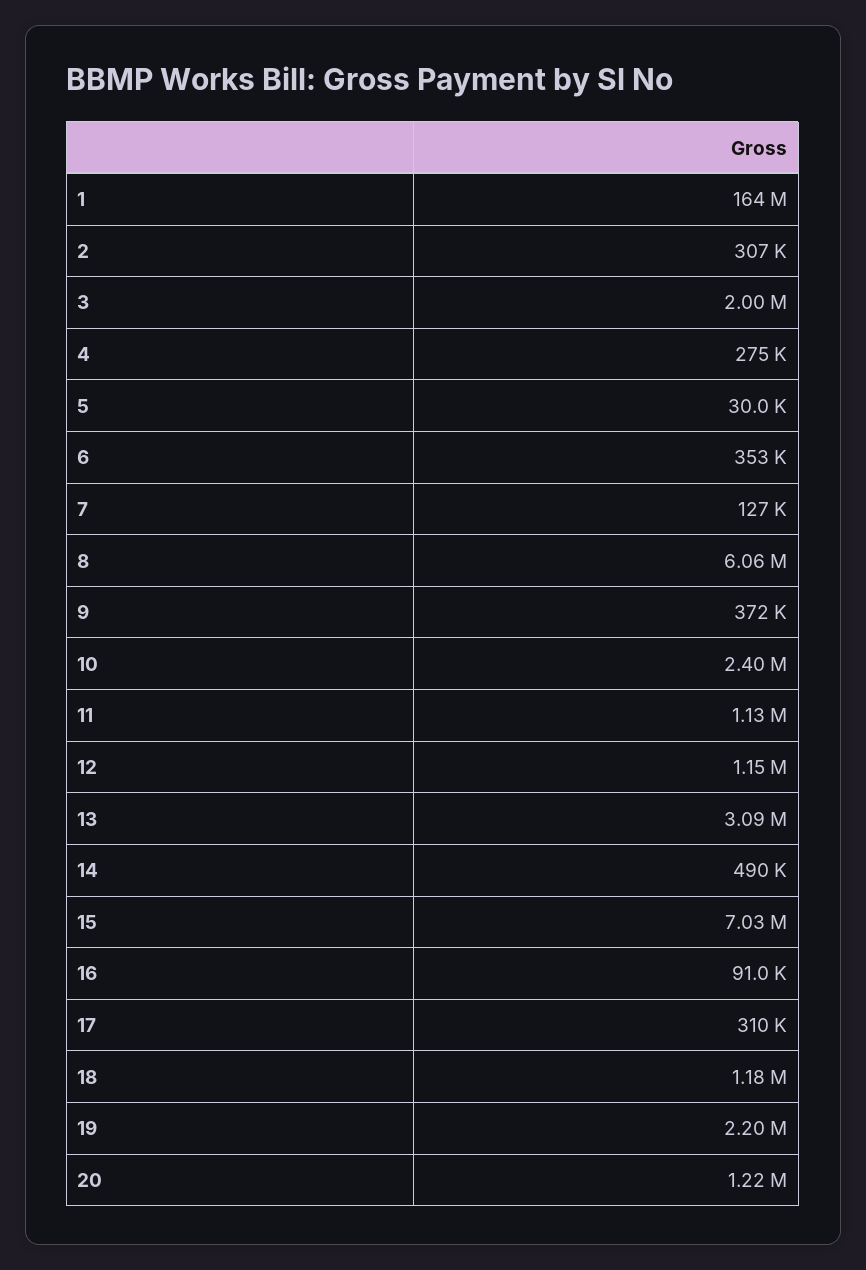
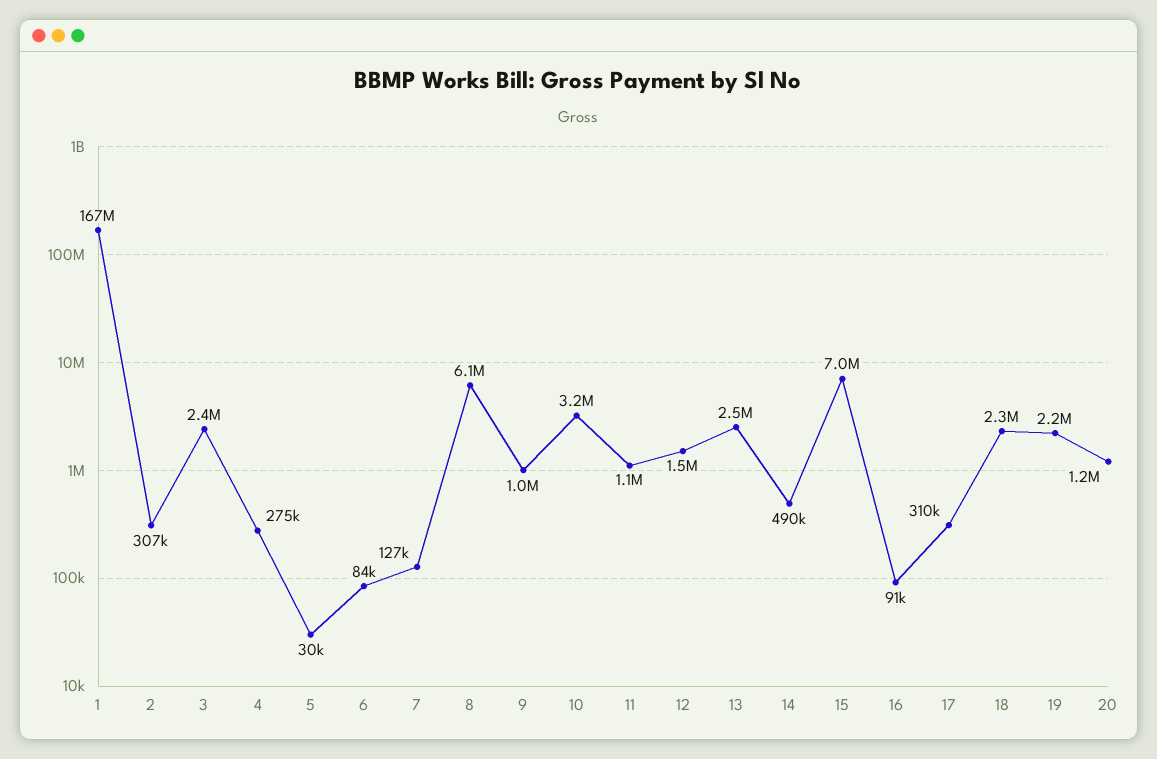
  {
-   "1": 164000000,
+   "1": 167000000,
    "2": 307000,
-   "3": 2000000,
+   "3": 2400000,
    "4": 275000,
    "5": 30000,
-   "6": 353000,
+   "6": 84000,
    "7": 127000,
    "8": 6060000,
-   "9": 372000,
+   "9": 1000000,
-   "10": 2400000,
+   "10": 3200000,
    "11": 1130000,
-   "12": 1150000,
+   "12": 1500000,
-   "13": 3090000,
+   "13": 2500000,
    "14": 490000,
    "15": 7030000,
    "16": 91000,
    "17": 310000,
-   "18": 1180000,
+   "18": 2300000,
    "19": 2200000,
    "20": 1220000
  }

